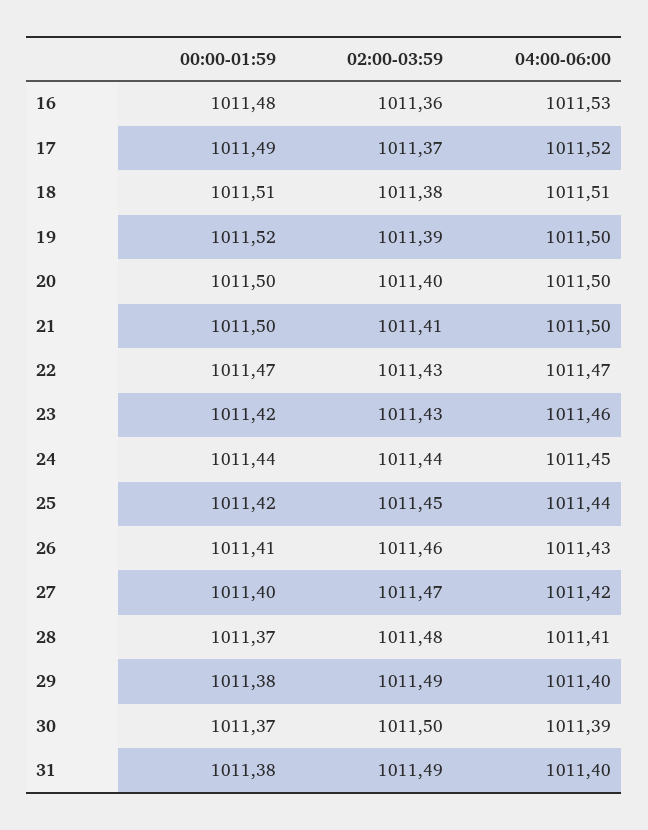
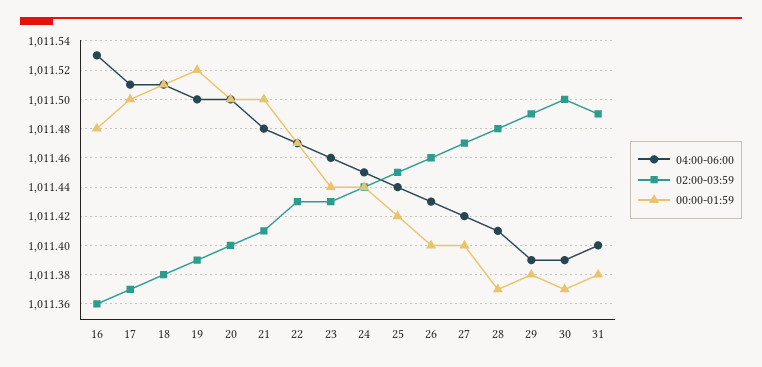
  {
    "00:00-01:59": {
      "16": 1011.48,
-     "17": 1011.49,
+     "17": 1011.5,
      "18": 1011.51,
      "19": 1011.52,
      "20": 1011.5,
      "21": 1011.5,
      "22": 1011.47,
-     "23": 1011.42,
+     "23": 1011.44,
      "24": 1011.44,
      "25": 1011.42,
-     "26": 1011.41,
+     "26": 1011.4,
      "27": 1011.4,
      "28": 1011.37,
      "29": 1011.38,
      "30": 1011.37,
      "31": 1011.38
    },
    "02:00-03:59": {
      "16": 1011.36,
      "17": 1011.37,
      "18": 1011.38,
      "19": 1011.39,
      "20": 1011.4,
      "21": 1011.41,
      "22": 1011.43,
      "23": 1011.43,
      "24": 1011.44,
      "25": 1011.45,
      "26": 1011.46,
      "27": 1011.47,
      "28": 1011.48,
      "29": 1011.49,
      "30": 1011.5,
      "31": 1011.49
    },
    "04:00-06:00": {
      "16": 1011.53,
-     "17": 1011.52,
+     "17": 1011.51,
      "18": 1011.51,
      "19": 1011.5,
      "20": 1011.5,
-     "21": 1011.5,
+     "21": 1011.48,
      "22": 1011.47,
      "23": 1011.46,
      "24": 1011.45,
      "25": 1011.44,
      "26": 1011.43,
      "27": 1011.42,
      "28": 1011.41,
-     "29": 1011.4,
+     "29": 1011.39,
      "30": 1011.39,
      "31": 1011.4
    }
  }

